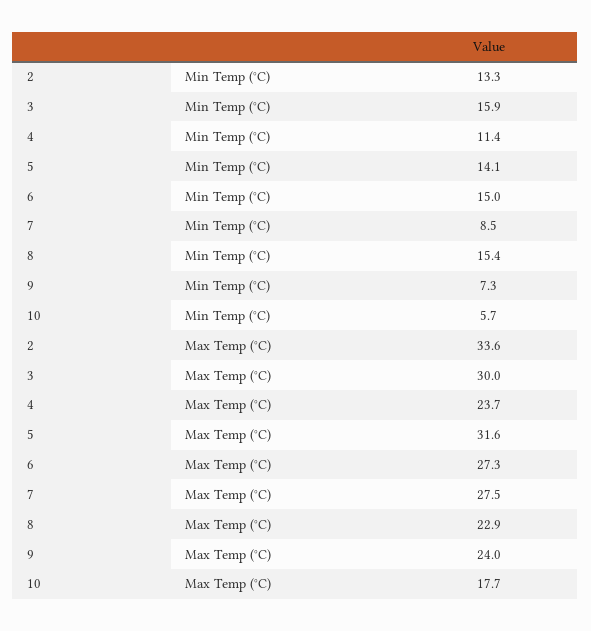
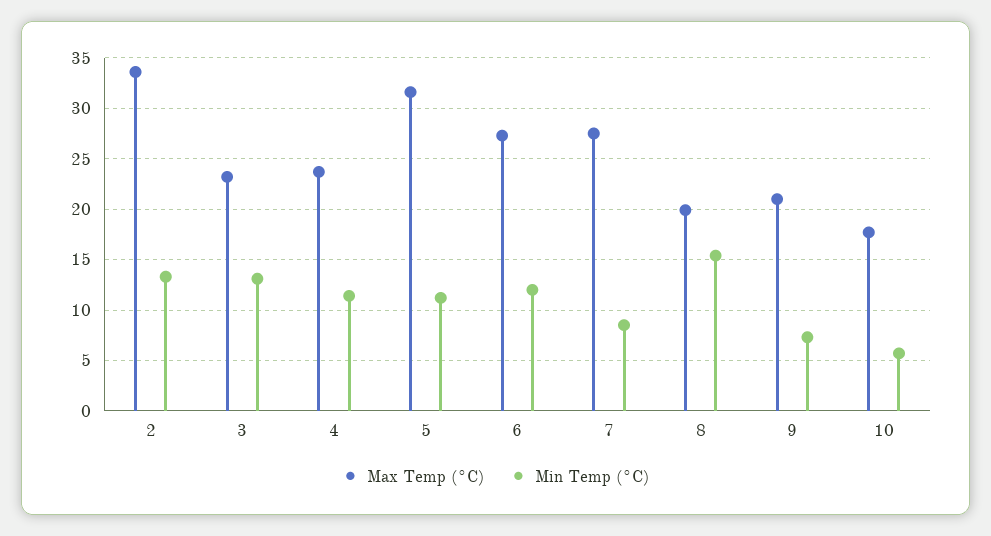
  {
    "Min Temp (°C)": {
      "2": 13.3,
-     "3": 15.9,
+     "3": 13,
      "4": 11.4,
-     "5": 14.1,
+     "5": 11,
-     "6": 15,
+     "6": 12,
      "7": 8.5,
      "8": 15.4,
      "9": 7.3,
      "10": 5.7
    },
    "Max Temp (°C)": {
      "2": 33.6,
-     "3": 30,
+     "3": 23,
      "4": 23.7,
      "5": 31.6,
      "6": 27.3,
      "7": 27.5,
-     "8": 22.9,
+     "8": 20,
-     "9": 24,
+     "9": 21,
      "10": 17.7
    }
  }

